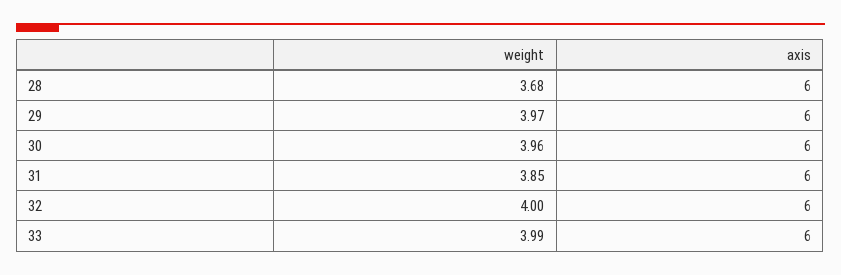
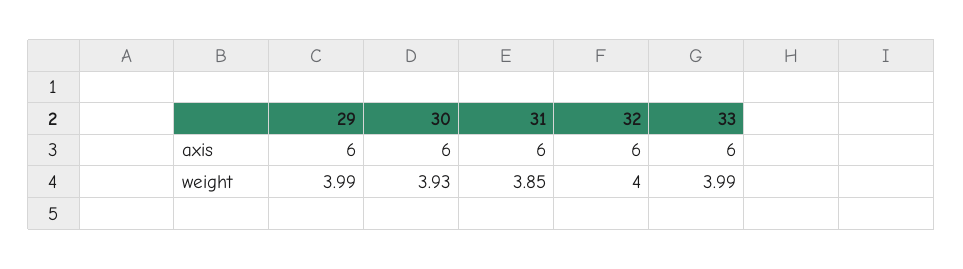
  {
    "weight": {
-     "28": 3.68,
-     "29": 3.97,
+     "29": 3.99,
-     "30": 3.96,
+     "30": 3.93,
      "31": 3.85,
      "32": 4,
      "33": 3.99
    },
    "axis": {
-     "28": 6,
      "29": 6,
      "30": 6,
      "31": 6,
      "32": 6,
      "33": 6
    }
  }

